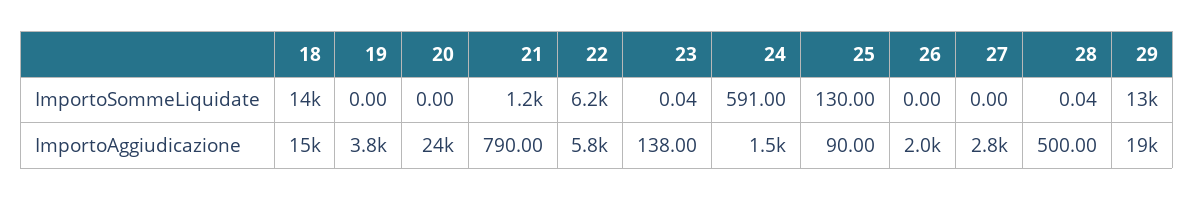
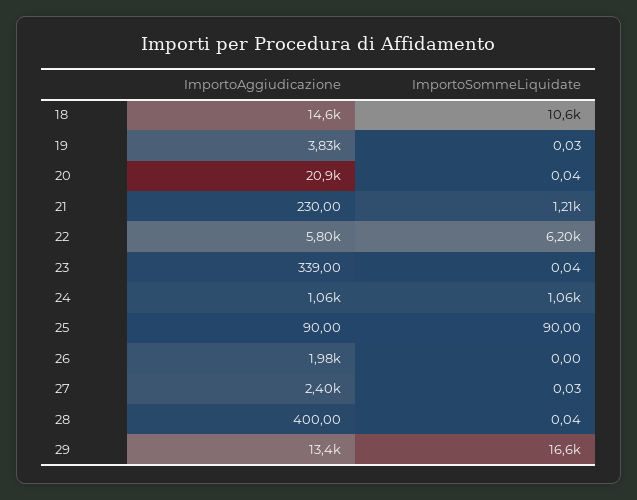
  {
    "18": {
-     "ImportoSommeLiquidate": 14000,
+     "ImportoSommeLiquidate": 10600,
      "ImportoAggiudicazione": 14600
    },
    "19": {
-     "ImportoSommeLiquidate": 0,
+     "ImportoSommeLiquidate": 0.03,
      "ImportoAggiudicazione": 3830
    },
    "20": {
-     "ImportoSommeLiquidate": 0,
+     "ImportoSommeLiquidate": 0.04,
-     "ImportoAggiudicazione": 24000
+     "ImportoAggiudicazione": 20900
    },
    "21": {
      "ImportoSommeLiquidate": 1210,
-     "ImportoAggiudicazione": 790
+     "ImportoAggiudicazione": 230
    },
    "22": {
      "ImportoSommeLiquidate": 6200,
      "ImportoAggiudicazione": 5800
    },
    "23": {
      "ImportoSommeLiquidate": 0.04,
-     "ImportoAggiudicazione": 138
+     "ImportoAggiudicazione": 339
    },
    "24": {
-     "ImportoSommeLiquidate": 591,
+     "ImportoSommeLiquidate": 1060,
-     "ImportoAggiudicazione": 1500
+     "ImportoAggiudicazione": 1060
    },
    "25": {
-     "ImportoSommeLiquidate": 130,
+     "ImportoSommeLiquidate": 90,
      "ImportoAggiudicazione": 90
    },
    "26": {
      "ImportoSommeLiquidate": 0,
      "ImportoAggiudicazione": 1980
    },
    "27": {
-     "ImportoSommeLiquidate": 0,
+     "ImportoSommeLiquidate": 0.03,
-     "ImportoAggiudicazione": 2800
+     "ImportoAggiudicazione": 2400
    },
    "28": {
      "ImportoSommeLiquidate": 0.04,
-     "ImportoAggiudicazione": 500
+     "ImportoAggiudicazione": 400
    },
    "29": {
-     "ImportoSommeLiquidate": 13000,
+     "ImportoSommeLiquidate": 16600,
-     "ImportoAggiudicazione": 19000
+     "ImportoAggiudicazione": 13400
    }
  }

